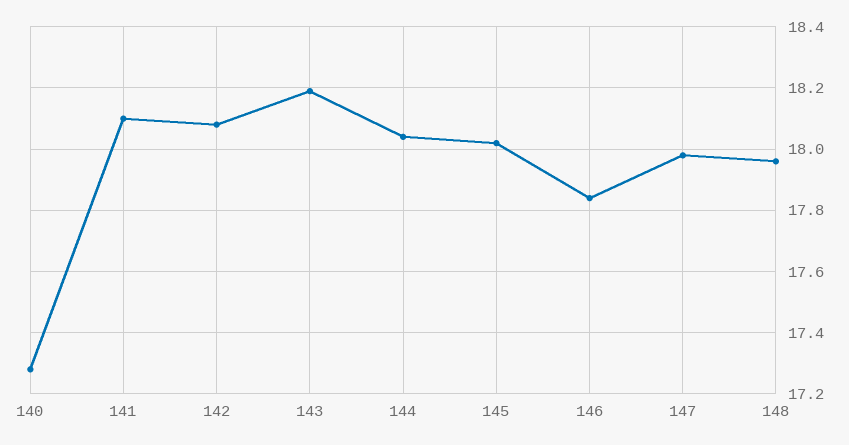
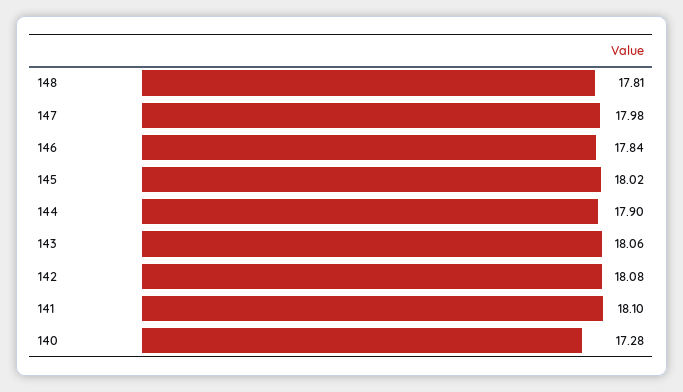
  {
    "140": 17.28,
    "141": 18.1,
    "142": 18.08,
-   "143": 18.2,
+   "143": 18.06,
-   "144": 18.05,
+   "144": 17.9,
    "145": 18.02,
    "146": 17.84,
    "147": 17.98,
-   "148": 17.95
+   "148": 17.81
  }

